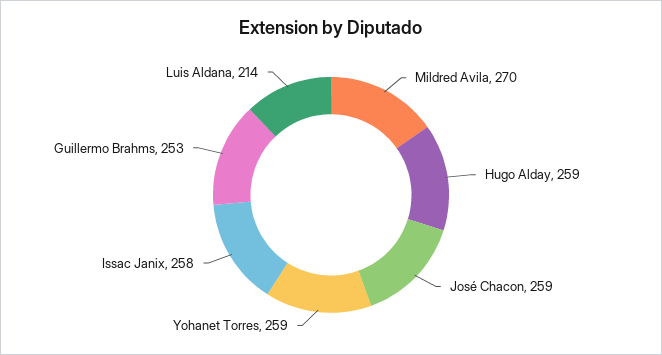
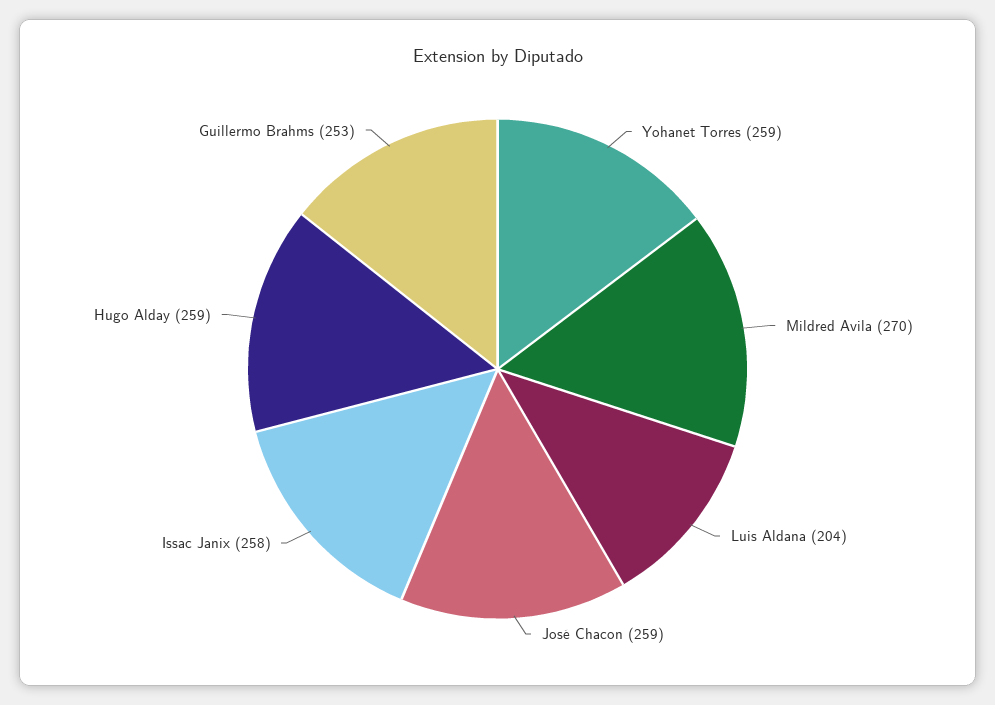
  {
    "Mildred Avila": 270,
    "Hugo Alday": 259,
    "José Chacon": 259,
    "Yohanet Torres": 259,
    "Issac Janix": 258,
    "Guillermo Brahms": 253,
-   "Luis Aldana": 214
+   "Luis Aldana": 204
  }

